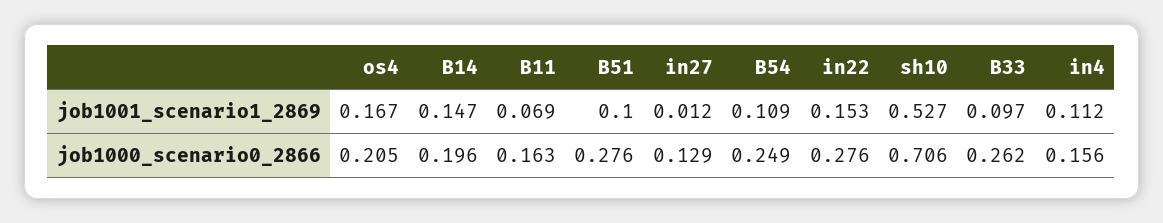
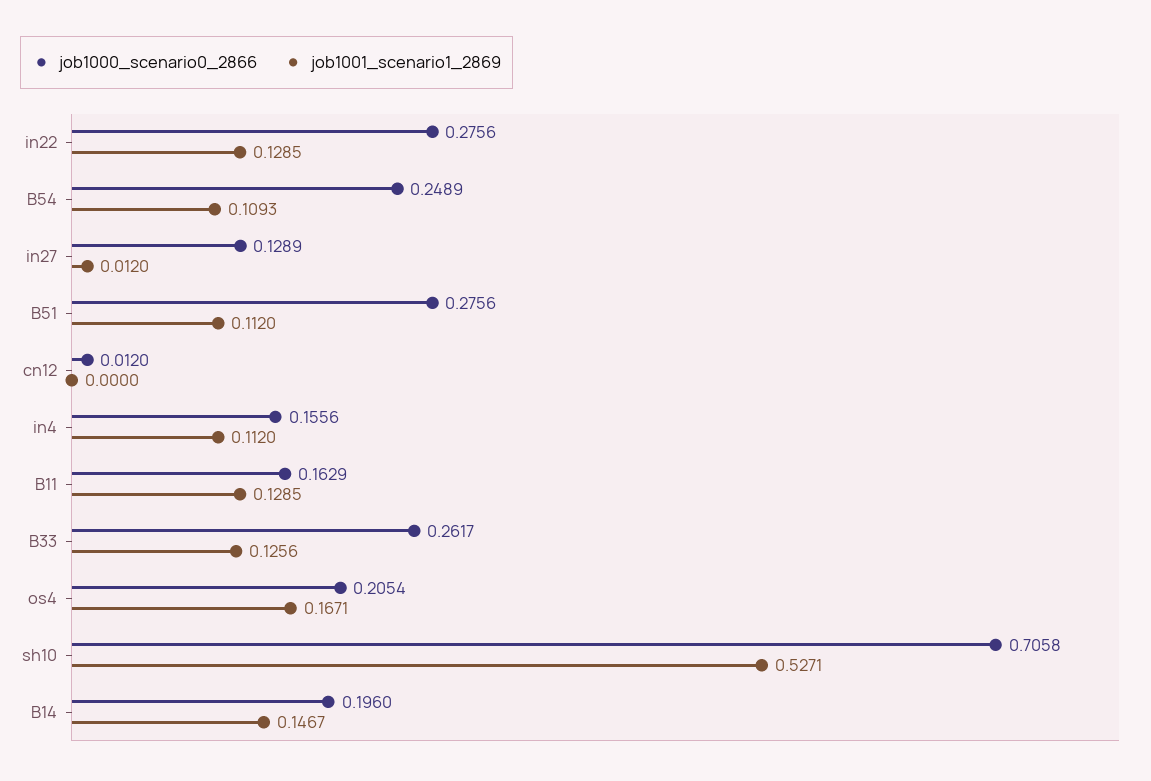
  {
    "job1001_scenario1_2869": {
      "os4": 0.1671,
      "B14": 0.1467,
-     "B11": 0.069,
+     "B11": 0.1285,
-     "B51": 0.1,
+     "B51": 0.112,
      "in27": 0.012,
      "B54": 0.1093,
-     "in22": 0.153,
+     "in22": 0.1285,
      "sh10": 0.5271,
-     "B33": 0.097,
+     "B33": 0.1256,
-     "in4": 0.112
+     "in4": 0.112,
+     "cn12": 0
    },
    "job1000_scenario0_2866": {
      "os4": 0.2054,
      "B14": 0.196,
      "B11": 0.1629,
      "B51": 0.2756,
      "in27": 0.1289,
      "B54": 0.2489,
      "in22": 0.2756,
      "sh10": 0.7058,
      "B33": 0.2617,
-     "in4": 0.1556
+     "in4": 0.1556,
+     "cn12": 0.012
    }
  }

